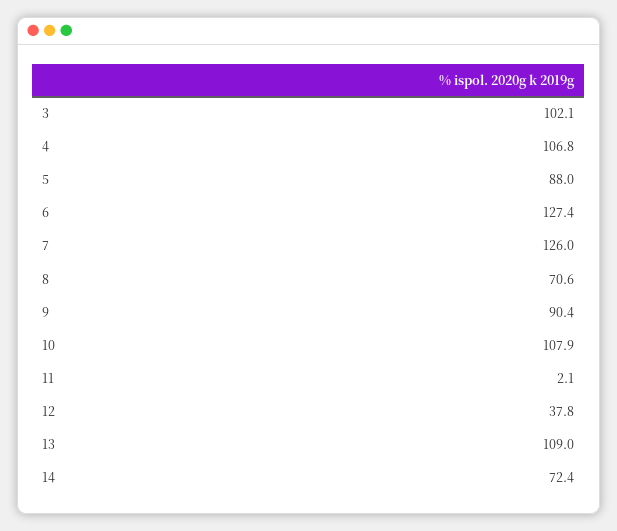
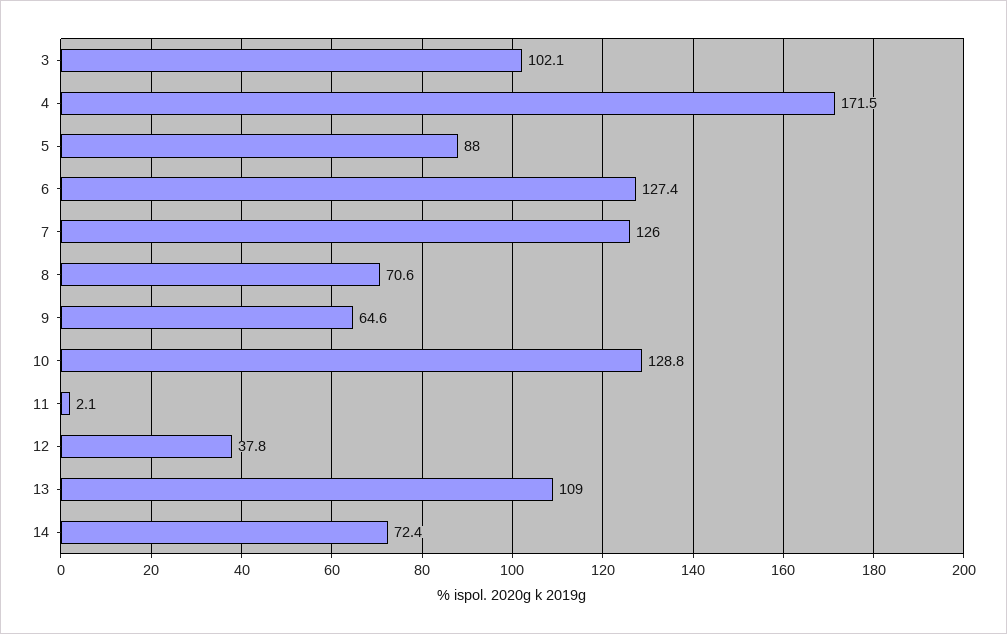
  {
    "3": 102.1,
-   "4": 106.8,
+   "4": 171.5,
    "5": 88,
    "6": 127.4,
    "7": 126,
    "8": 70.6,
-   "9": 90.4,
+   "9": 64.6,
-   "10": 107.9,
+   "10": 128.8,
    "11": 2.1,
    "12": 37.8,
    "13": 109,
    "14": 72.4
  }

